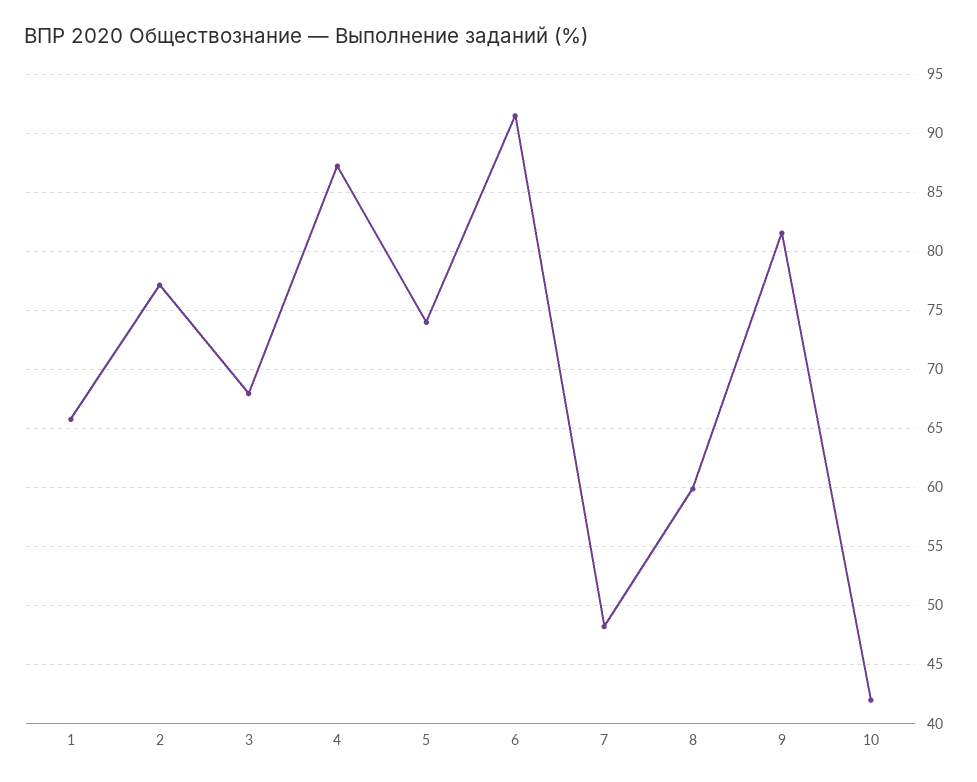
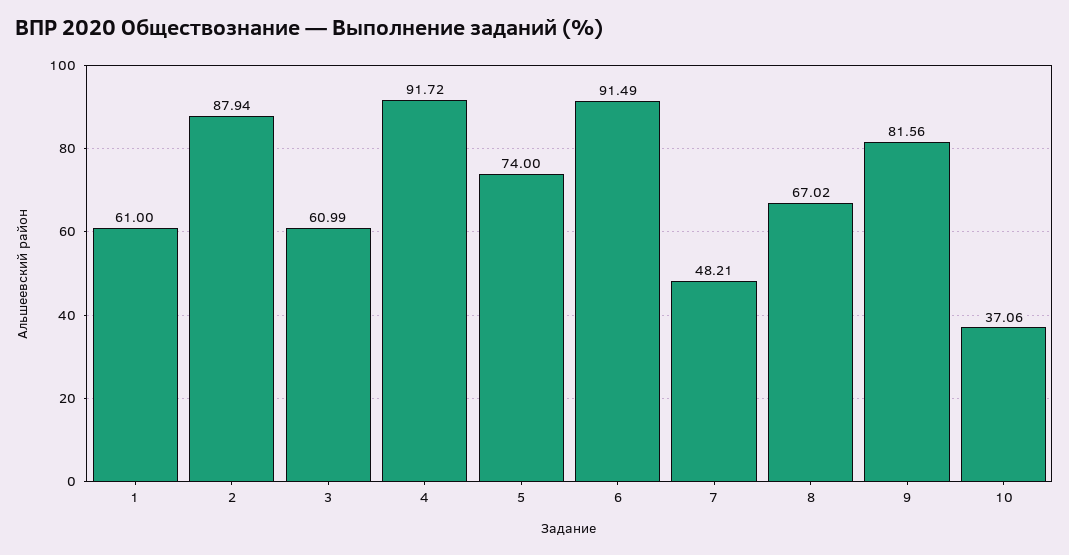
  {
-   "1": 66,
+   "1": 61,
-   "2": 77,
+   "2": 87.94,
-   "3": 68,
+   "3": 60.99,
-   "4": 87,
+   "4": 91.72,
    "5": 74,
    "6": 91.49,
    "7": 48.21,
-   "8": 60,
+   "8": 67.02,
    "9": 81.56,
-   "10": 42
+   "10": 37.06
  }

